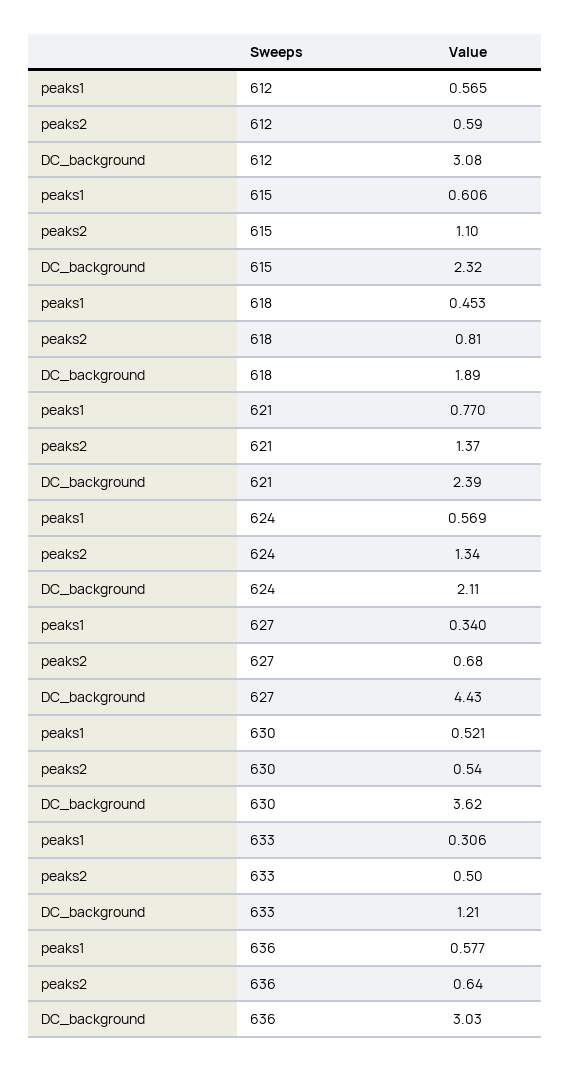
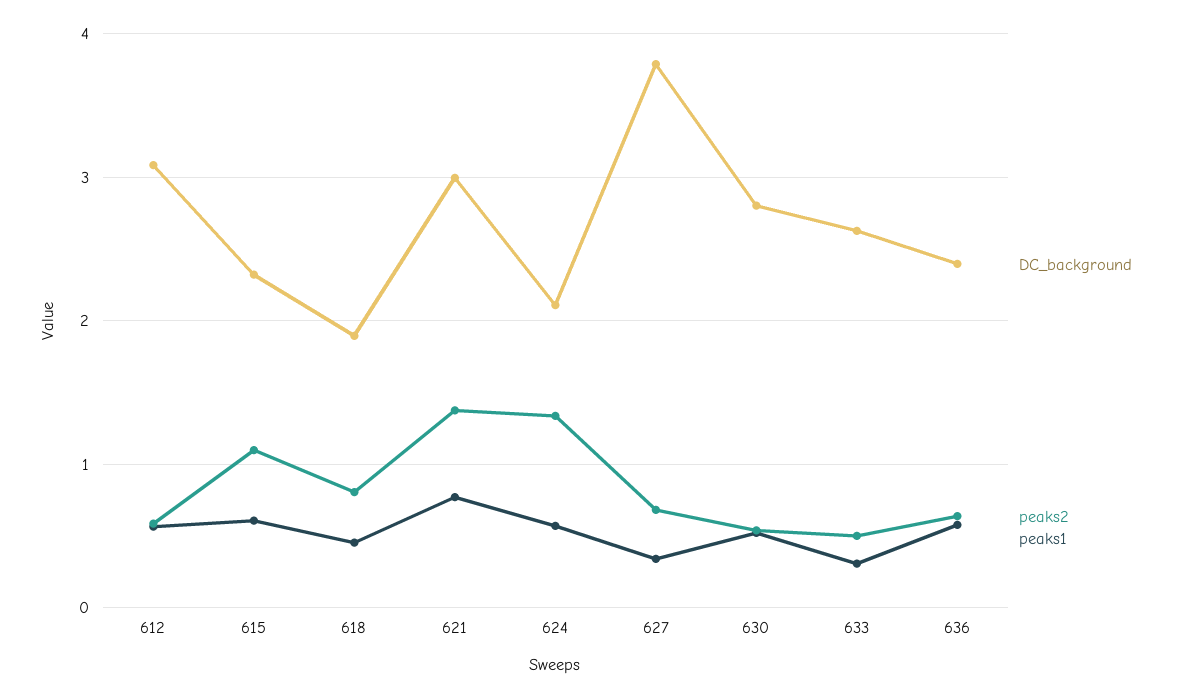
  {
    "peaks1": {
      "612": 0.565,
      "615": 0.606,
      "618": 0.453,
      "621": 0.77,
      "624": 0.569,
      "627": 0.34,
      "630": 0.521,
      "633": 0.306,
      "636": 0.577
    },
    "peaks2": {
      "612": 0.59,
      "615": 1.1,
      "618": 0.81,
      "621": 1.37,
      "624": 1.34,
      "627": 0.68,
      "630": 0.54,
      "633": 0.5,
      "636": 0.64
    },
    "DC_background": {
      "612": 3.08,
      "615": 2.32,
      "618": 1.89,
-     "621": 2.39,
+     "621": 3,
      "624": 2.11,
-     "627": 4.43,
+     "627": 3.8,
-     "630": 3.62,
+     "630": 2.8,
-     "633": 1.21,
+     "633": 2.6,
-     "636": 3.03
+     "636": 2.4
    }
  }

